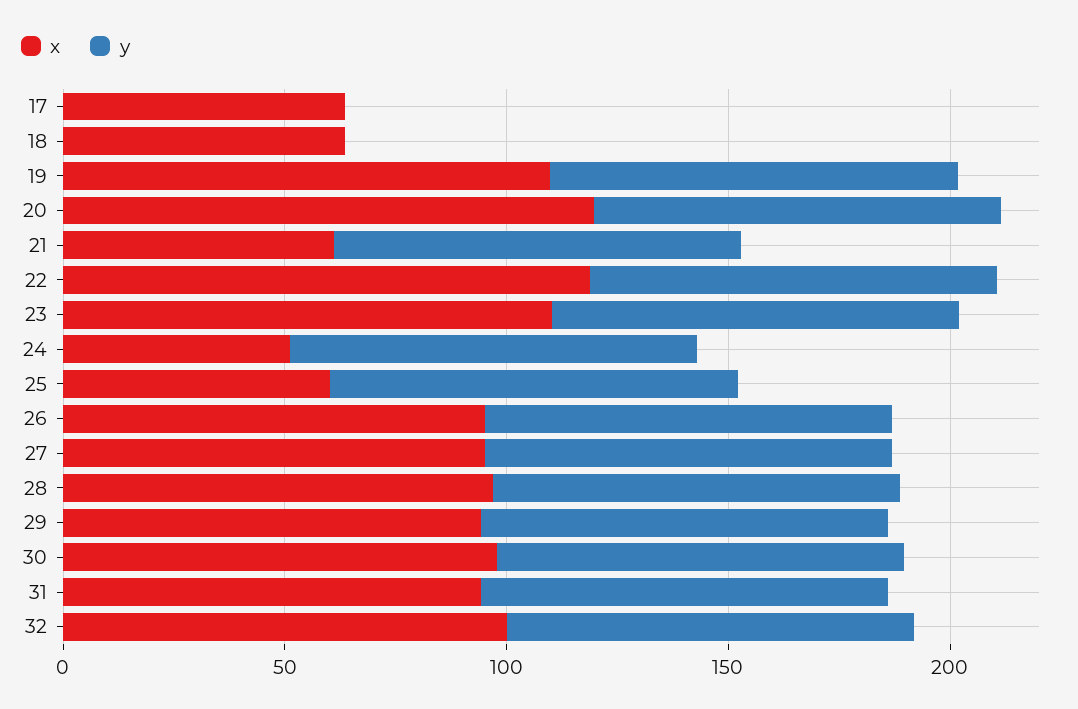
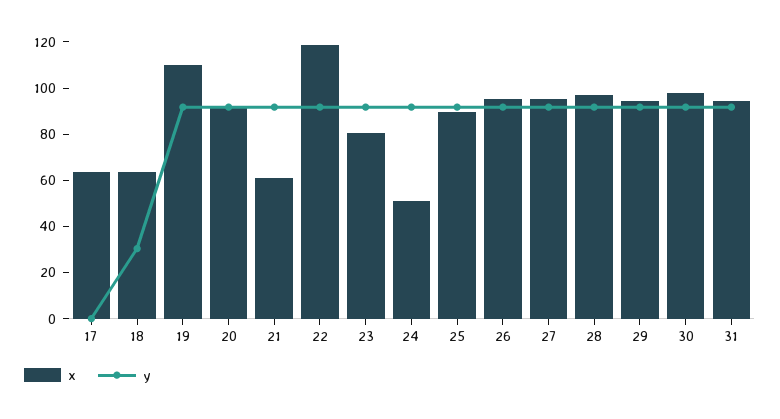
  {
    "x": {
      "17": 65,
      "18": 65,
      "19": 110,
-     "20": 120,
+     "20": 90,
      "21": 60,
      "22": 120,
-     "23": 110,
+     "23": 80,
      "24": 50,
-     "25": 60,
+     "25": 90,
      "26": 95,
      "27": 95,
      "28": 95,
      "29": 95,
      "30": 100,
-     "31": 95,
+     "31": 95
-     "32": 100
    },
    "y": {
      "17": 0,
-     "18": 0,
+     "18": 30,
      "19": 90,
      "20": 90,
      "21": 90,
      "22": 90,
      "23": 90,
      "24": 90,
      "25": 90,
      "26": 90,
      "27": 90,
      "28": 90,
      "29": 90,
      "30": 90,
-     "31": 90,
+     "31": 90
-     "32": 90
    }
  }

